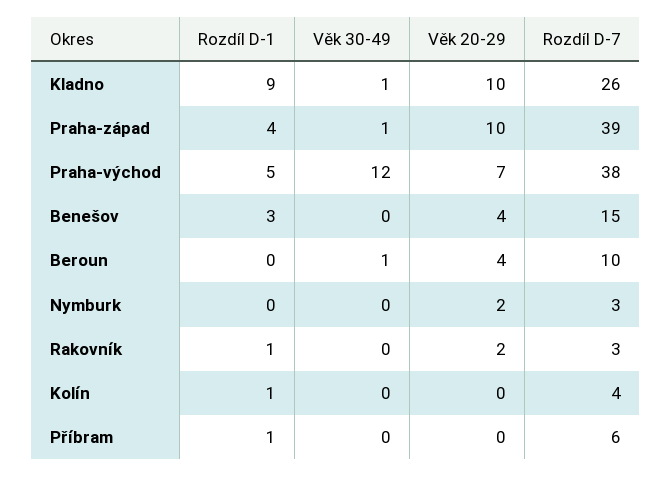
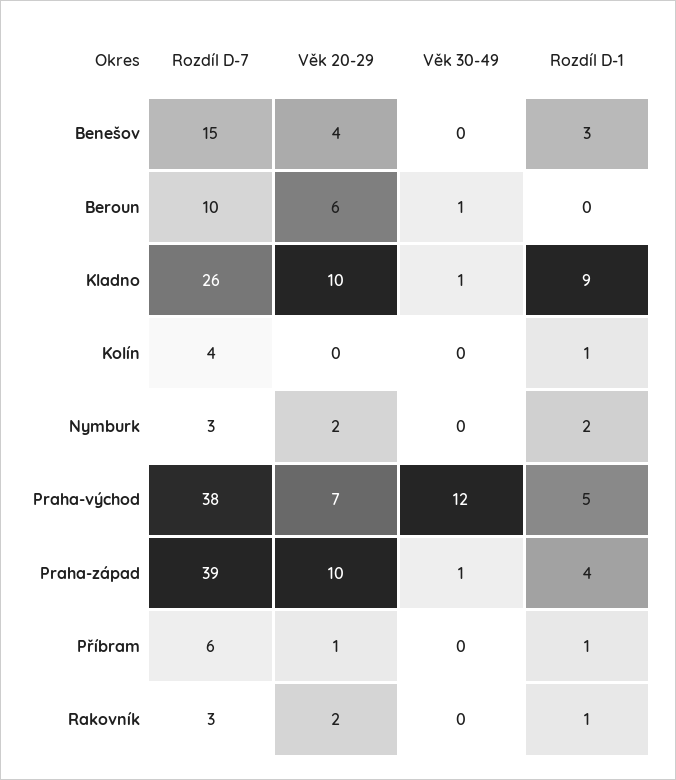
  {
    "Rozdíl D-1": {
      "Kladno": 9,
      "Praha-západ": 4,
      "Praha-východ": 5,
      "Benešov": 3,
      "Beroun": 0,
-     "Nymburk": 0,
+     "Nymburk": 2,
      "Rakovník": 1,
      "Kolín": 1,
      "Příbram": 1
    },
    "Věk 30-49": {
      "Kladno": 1,
      "Praha-západ": 1,
      "Praha-východ": 12,
      "Benešov": 0,
      "Beroun": 1,
      "Nymburk": 0,
      "Rakovník": 0,
      "Kolín": 0,
      "Příbram": 0
    },
    "Věk 20-29": {
      "Kladno": 10,
      "Praha-západ": 10,
      "Praha-východ": 7,
      "Benešov": 4,
-     "Beroun": 4,
+     "Beroun": 6,
      "Nymburk": 2,
      "Rakovník": 2,
      "Kolín": 0,
-     "Příbram": 0
+     "Příbram": 1
    },
    "Rozdíl D-7": {
      "Kladno": 26,
      "Praha-západ": 39,
      "Praha-východ": 38,
      "Benešov": 15,
      "Beroun": 10,
      "Nymburk": 3,
      "Rakovník": 3,
      "Kolín": 4,
      "Příbram": 6
    }
  }

